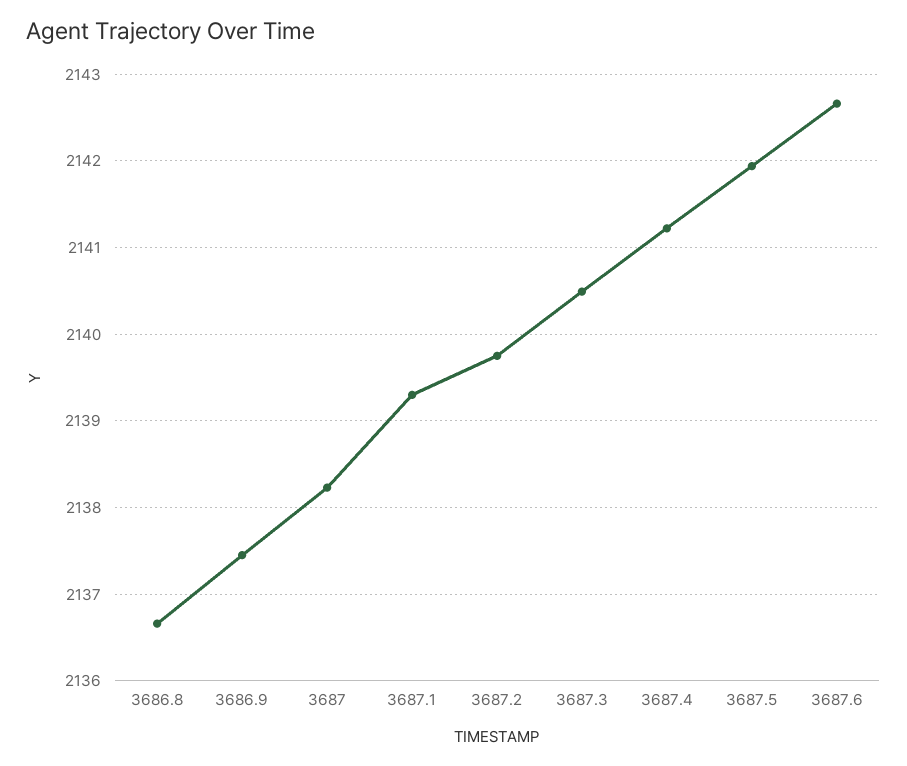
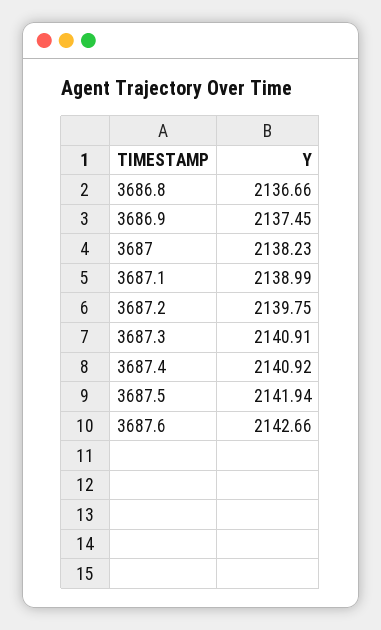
  {
    "3686.8": 2136.66,
    "3686.9": 2137.45,
    "3687": 2138.23,
-   "3687.1": 2139.3,
+   "3687.1": 2138.99,
    "3687.2": 2139.75,
-   "3687.3": 2140.5,
+   "3687.3": 2140.91,
-   "3687.4": 2141.2,
+   "3687.4": 2140.92,
    "3687.5": 2141.94,
    "3687.6": 2142.66
  }

